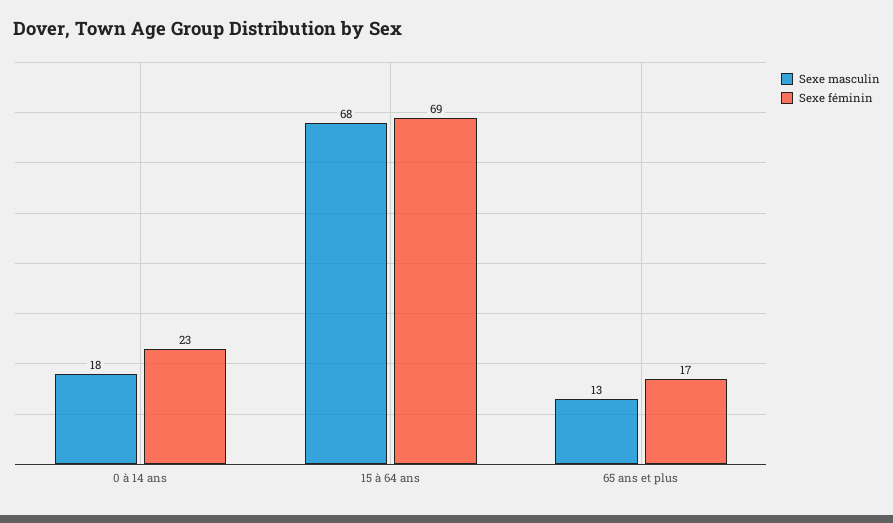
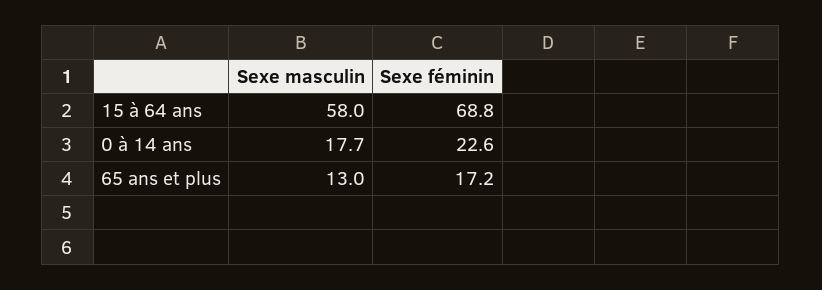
  {
    "Sexe masculin": {
      "0 à 14 ans": 17.7,
-     "15 à 64 ans": 68,
+     "15 à 64 ans": 58,
      "65 ans et plus": 13
    },
    "Sexe féminin": {
      "0 à 14 ans": 22.6,
      "15 à 64 ans": 68.8,
      "65 ans et plus": 17.2
    }
  }

